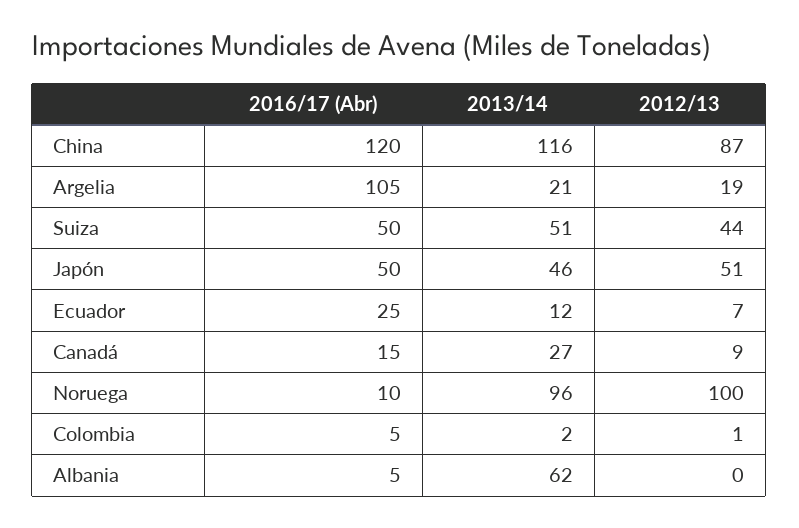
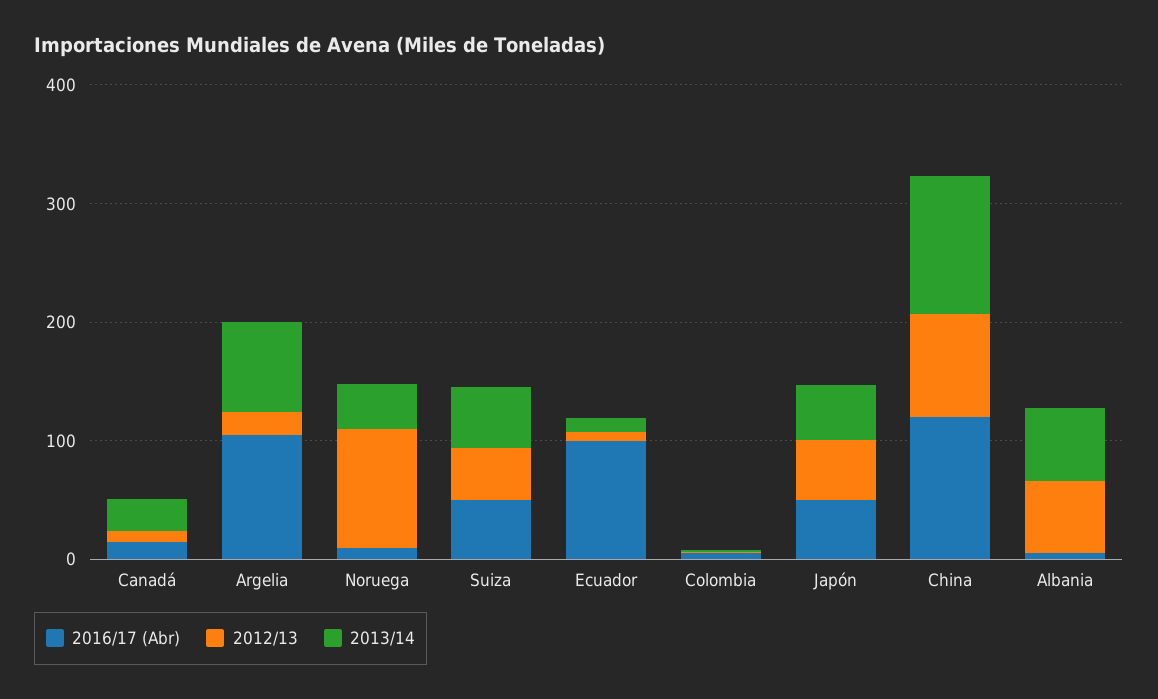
  {
    "2016/17 (Abr)": {
      "China": 120,
      "Argelia": 105,
      "Suiza": 50,
      "Japón": 50,
-     "Ecuador": 25,
+     "Ecuador": 100,
      "Canadá": 15,
      "Noruega": 10,
      "Colombia": 5,
      "Albania": 5
    },
    "2013/14": {
      "China": 116,
-     "Argelia": 21,
+     "Argelia": 80,
      "Suiza": 51,
      "Japón": 46,
      "Ecuador": 12,
      "Canadá": 27,
-     "Noruega": 96,
+     "Noruega": 40,
      "Colombia": 2,
      "Albania": 62
    },
    "2012/13": {
      "China": 87,
      "Argelia": 19,
      "Suiza": 44,
      "Japón": 51,
      "Ecuador": 7,
      "Canadá": 9,
      "Noruega": 100,
      "Colombia": 1,
-     "Albania": 0
+     "Albania": 60
    }
  }

